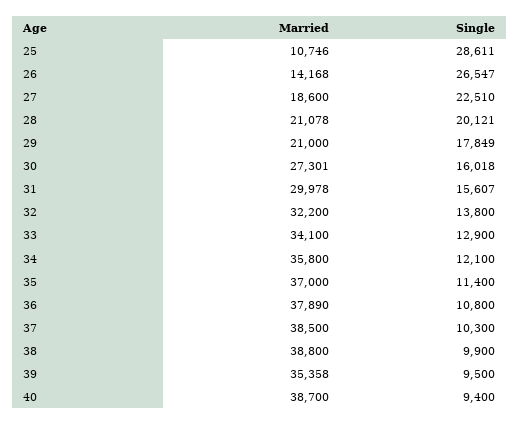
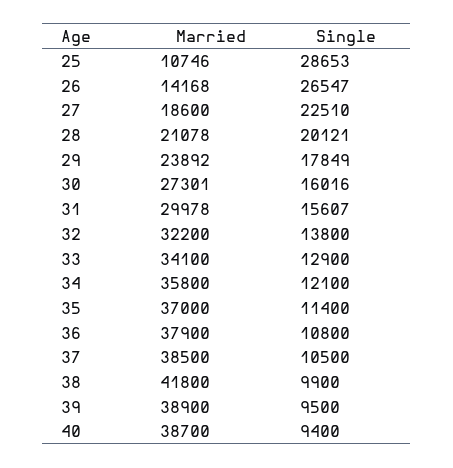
  {
    "Married": {
      "25": 10746,
      "26": 14168,
      "27": 18600,
      "28": 21078,
-     "29": 21000,
+     "29": 23892,
      "30": 27301,
      "31": 29978,
      "32": 32200,
      "33": 34100,
      "34": 35800,
      "35": 37000,
-     "36": 37890,
+     "36": 37900,
      "37": 38500,
-     "38": 38800,
+     "38": 41800,
-     "39": 35358,
+     "39": 38900,
      "40": 38700
    },
    "Single": {
-     "25": 28611,
+     "25": 28653,
      "26": 26547,
      "27": 22510,
      "28": 20121,
      "29": 17849,
-     "30": 16018,
+     "30": 16016,
      "31": 15607,
      "32": 13800,
      "33": 12900,
      "34": 12100,
      "35": 11400,
      "36": 10800,
-     "37": 10300,
+     "37": 10500,
      "38": 9900,
      "39": 9500,
      "40": 9400
    }
  }

